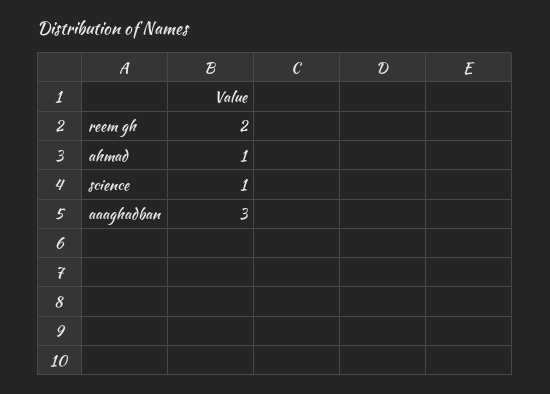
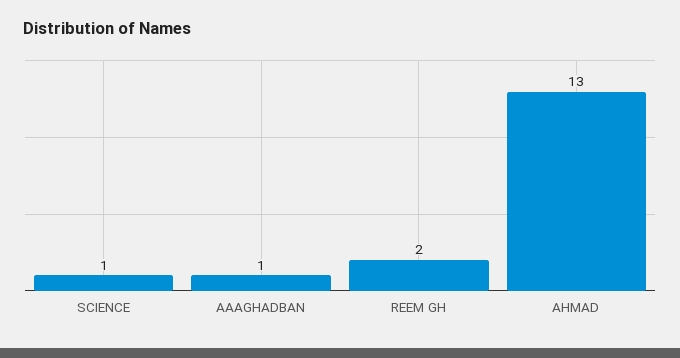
  {
    "reem gh": 2,
-   "ahmad": 1,
+   "ahmad": 13,
    "science": 1,
-   "aaaghadban": 3
+   "aaaghadban": 1
  }

